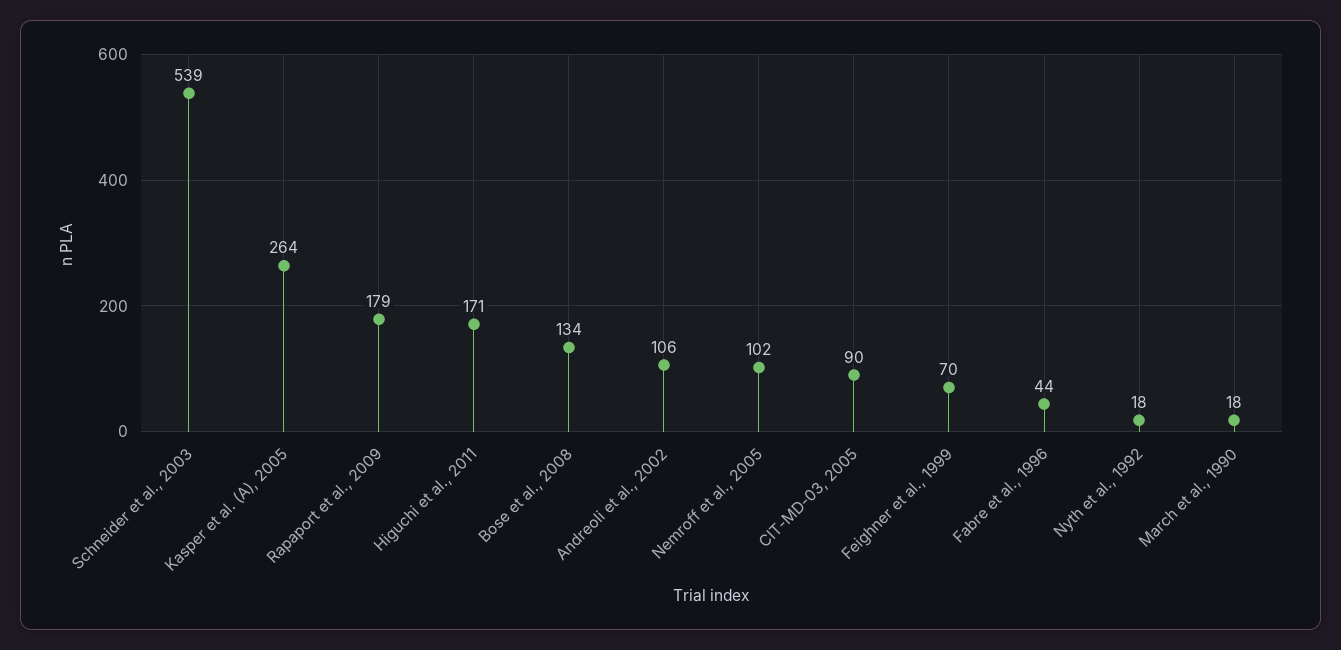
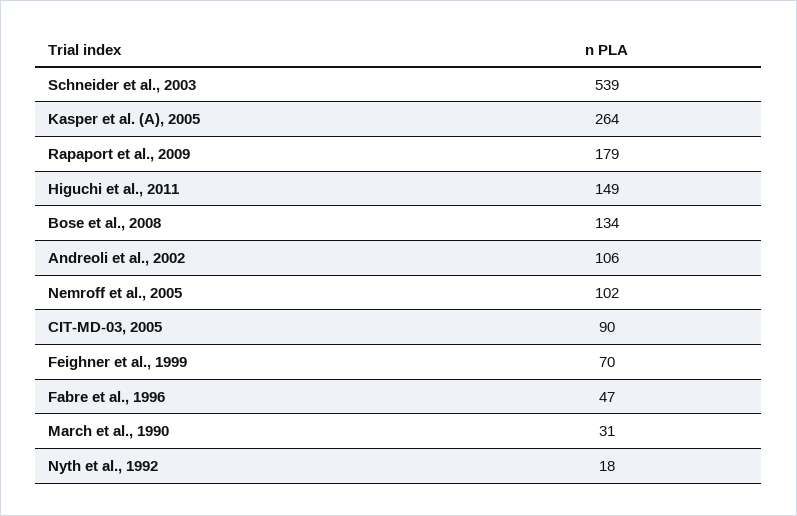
  {
    "Schneider et al., 2003": 539,
    "Kasper et al. (A), 2005": 264,
    "Rapaport et al., 2009": 179,
-   "Higuchi et al., 2011": 171,
+   "Higuchi et al., 2011": 149,
    "Bose et al., 2008": 134,
    "Andreoli et al., 2002": 106,
    "Nemroff et al., 2005": 102,
    "CIT-MD-03, 2005": 90,
    "Feighner et al., 1999": 70,
-   "Fabre et al., 1996": 44,
+   "Fabre et al., 1996": 47,
    "Nyth et al., 1992": 18,
-   "March et al., 1990": 18
+   "March et al., 1990": 31
  }

